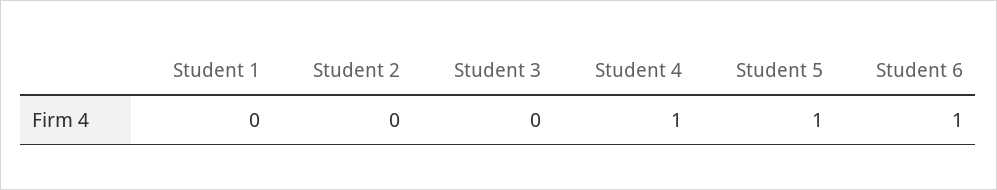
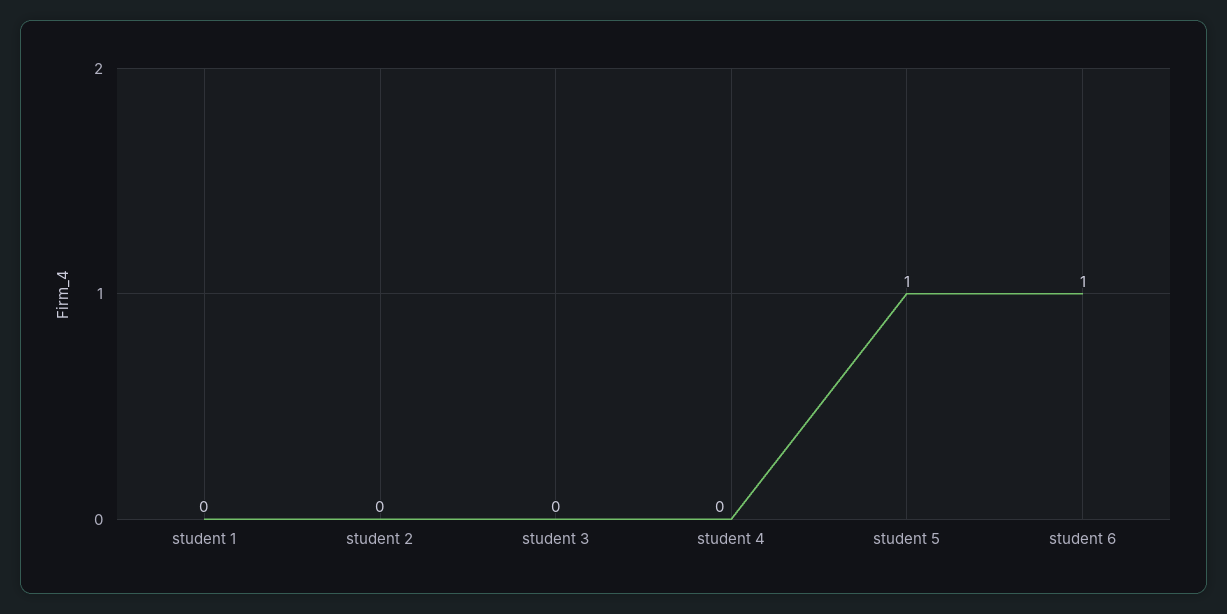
  {
    "Student 1": 0,
    "Student 2": 0,
    "Student 3": 0,
-   "Student 4": 1,
+   "Student 4": 0,
    "Student 5": 1,
    "Student 6": 1
  }

